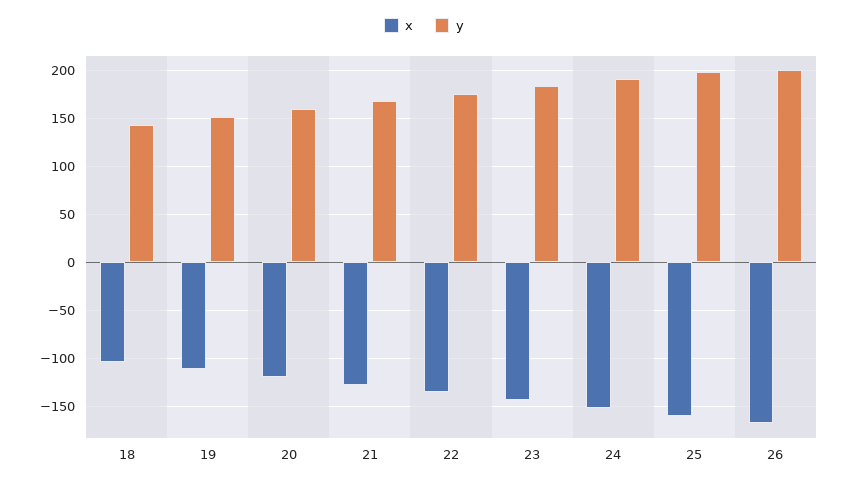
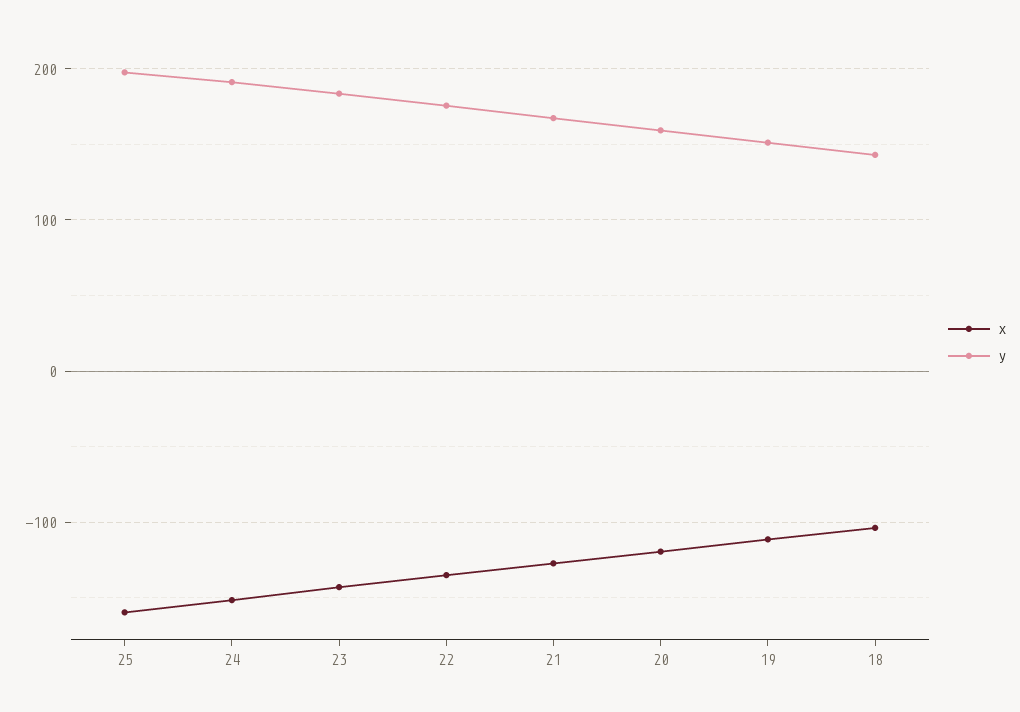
  {
    "x": {
      "18": -100,
      "19": -110,
      "20": -120,
      "21": -130,
      "22": -140,
      "23": -140,
      "24": -150,
-     "25": -160,
+     "25": -160
-     "26": -170
    },
    "y": {
      "18": 140,
      "19": 150,
      "20": 160,
      "21": 170,
      "22": 180,
      "23": 180,
      "24": 190,
-     "25": 200,
+     "25": 200
-     "26": 200
    }
  }

